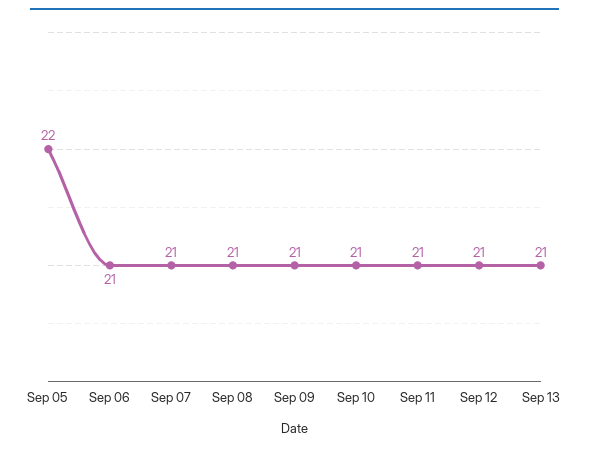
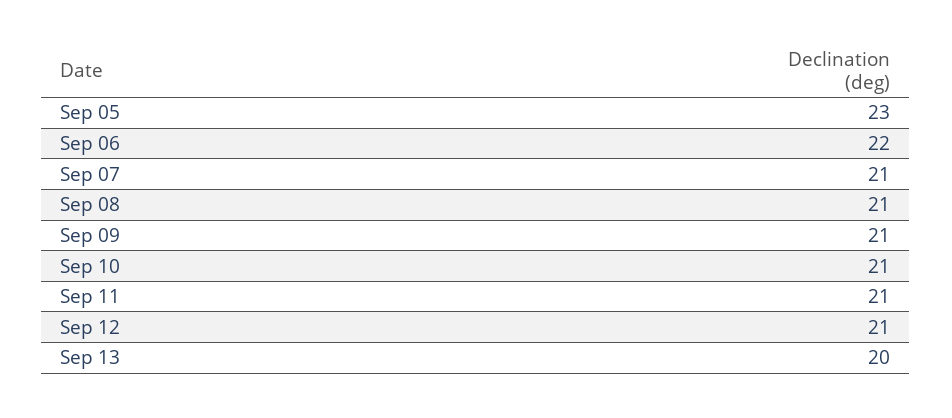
  {
-   "Sep 05": 22,
+   "Sep 05": 23,
-   "Sep 06": 21,
+   "Sep 06": 22,
    "Sep 07": 21,
    "Sep 08": 21,
    "Sep 09": 21,
    "Sep 10": 21,
    "Sep 11": 21,
    "Sep 12": 21,
-   "Sep 13": 21
+   "Sep 13": 20
  }

